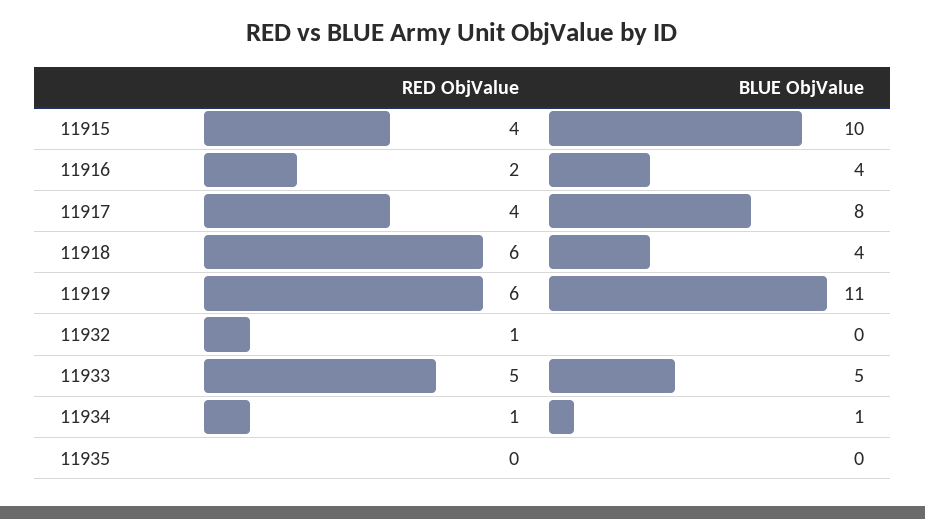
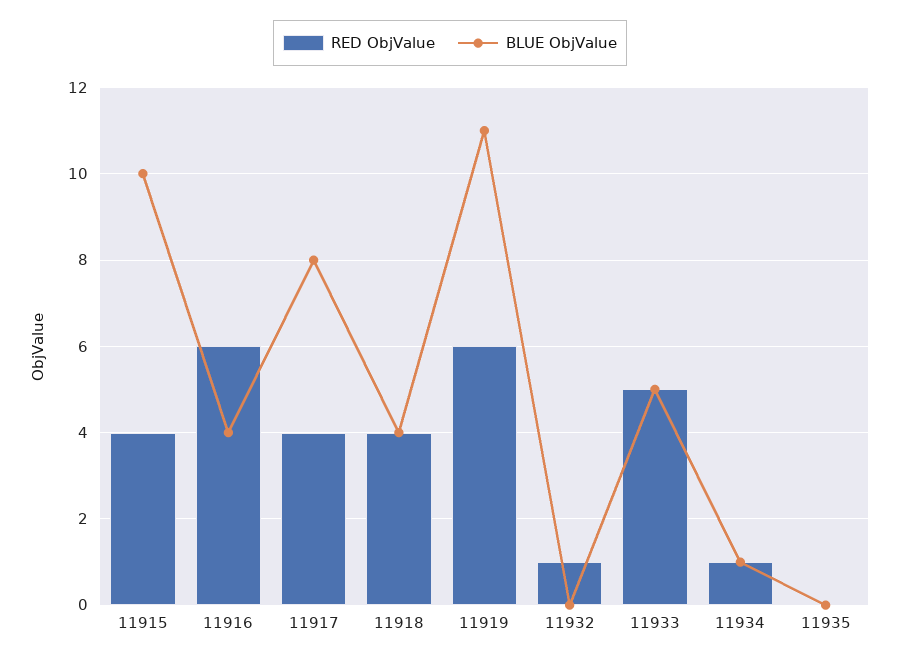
  {
    "RED ObjValue": {
      "11915": 4,
-     "11916": 2,
+     "11916": 6,
      "11917": 4,
-     "11918": 6,
+     "11918": 4,
      "11919": 6,
      "11932": 1,
      "11933": 5,
      "11934": 1,
      "11935": 0
    },
    "BLUE ObjValue": {
      "11915": 10,
      "11916": 4,
      "11917": 8,
      "11918": 4,
      "11919": 11,
      "11932": 0,
      "11933": 5,
      "11934": 1,
      "11935": 0
    }
  }

